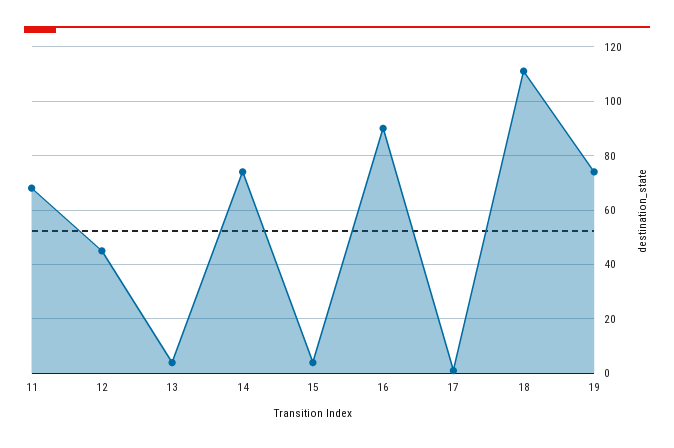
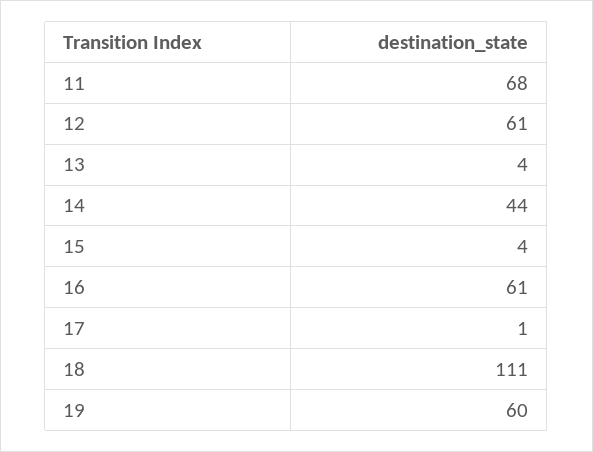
  {
    "11": 68,
-   "12": 45,
+   "12": 61,
    "13": 4,
-   "14": 75,
+   "14": 44,
    "15": 4,
-   "16": 90,
+   "16": 61,
    "17": 1,
    "18": 111,
-   "19": 75
+   "19": 60
  }

